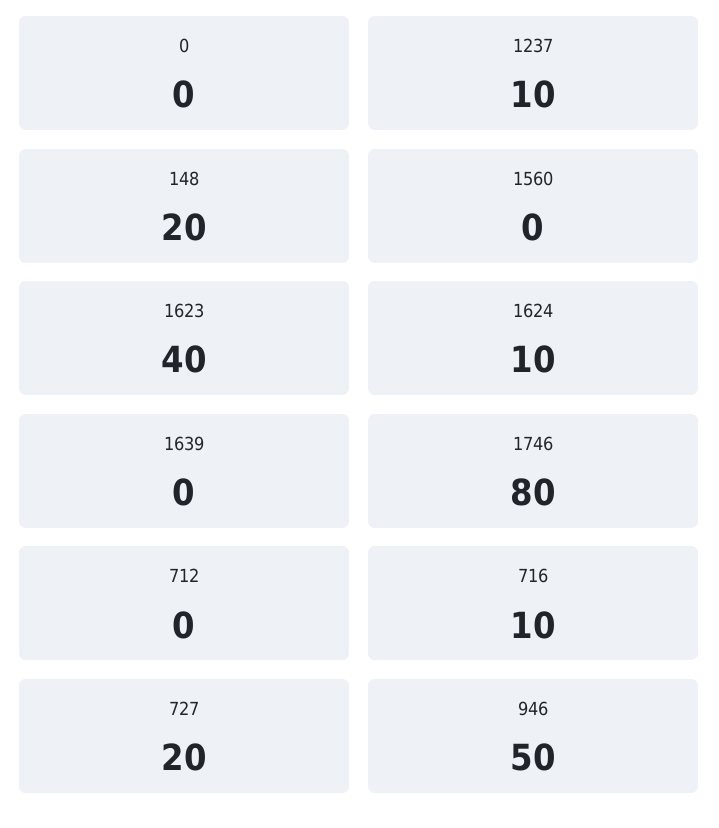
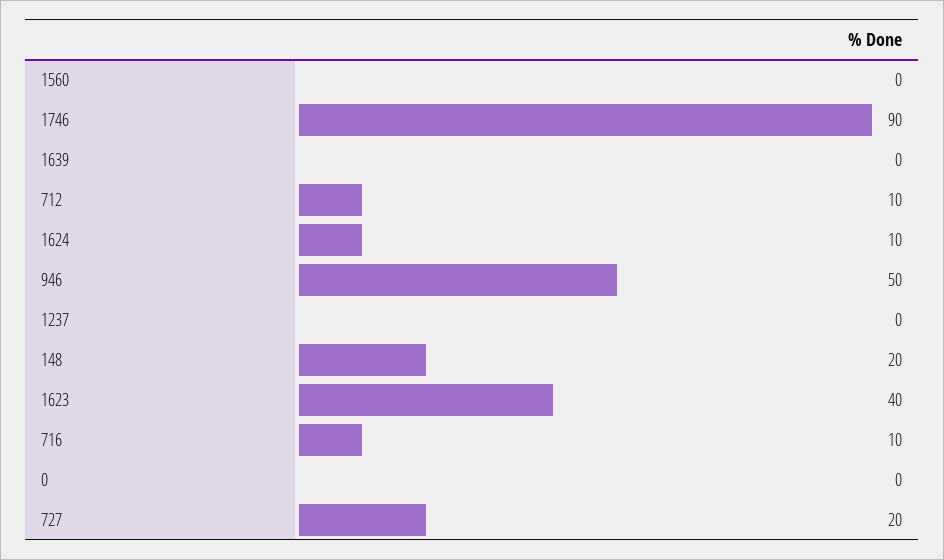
  {
    "0": 0,
-   "1237": 10,
+   "1237": 0,
    "148": 20,
    "1560": 0,
    "1623": 40,
    "1624": 10,
    "1639": 0,
-   "1746": 80,
+   "1746": 90,
-   "712": 0,
+   "712": 10,
    "716": 10,
    "727": 20,
    "946": 50
  }

